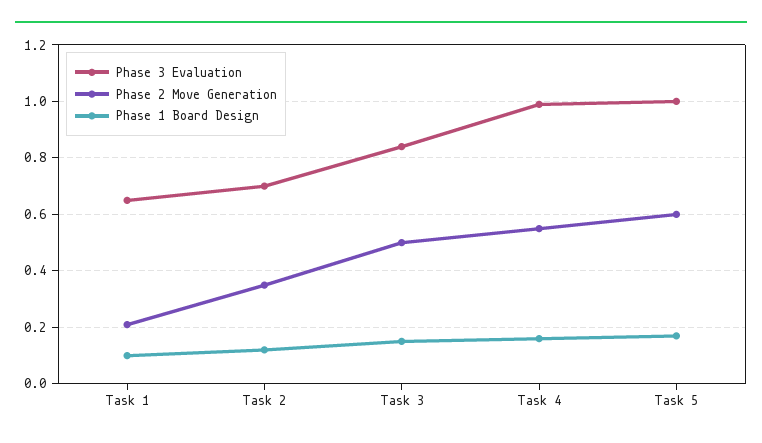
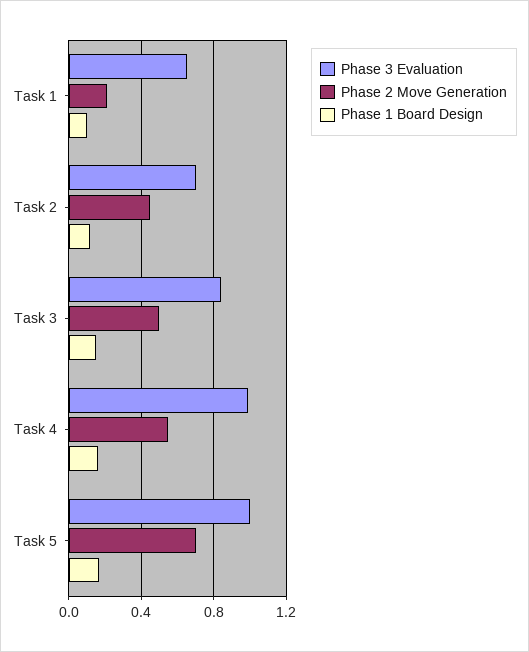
  {
    "Phase 3 Evaluation": {
      "Task 1": 0.65,
      "Task 2": 0.7,
      "Task 3": 0.85,
      "Task 4": 1,
      "Task 5": 1
    },
    "Phase 2 Move Generation": {
      "Task 1": 0.2,
-     "Task 2": 0.35,
+     "Task 2": 0.45,
      "Task 3": 0.5,
      "Task 4": 0.55,
-     "Task 5": 0.6
+     "Task 5": 0.7
    },
    "Phase 1 Board Design": {
      "Task 1": 0.1,
      "Task 2": 0.1,
      "Task 3": 0.15,
      "Task 4": 0.15,
      "Task 5": 0.15
    }
  }

